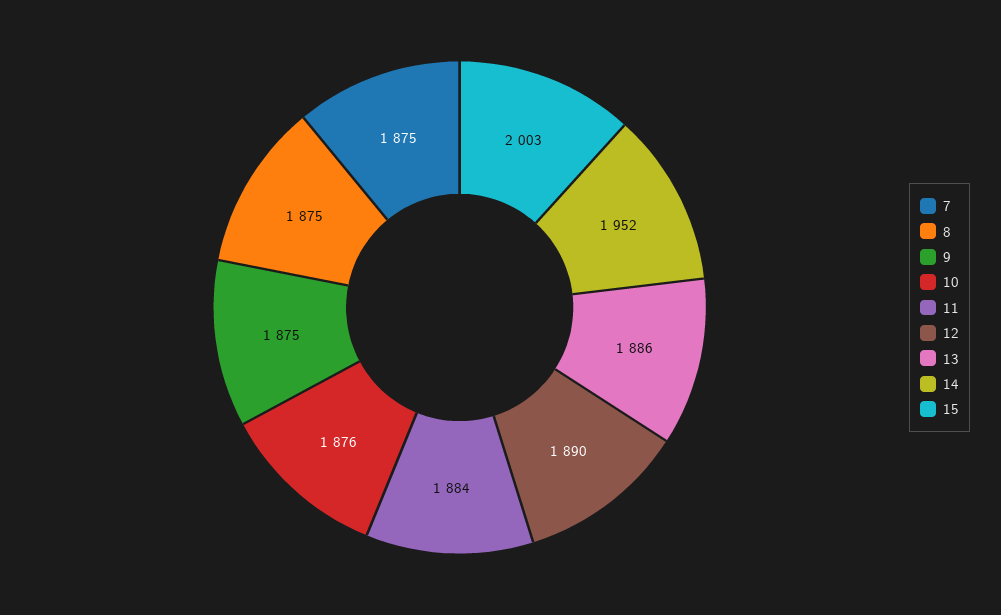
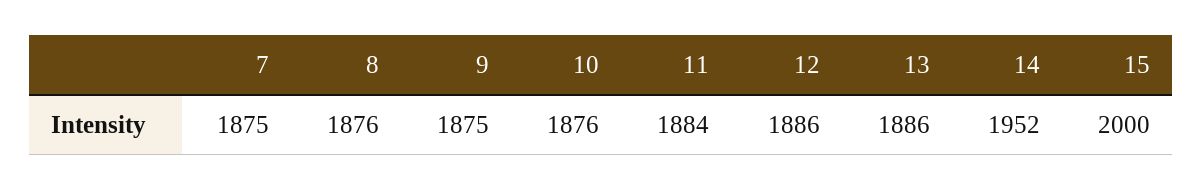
  {
    "7": 1875,
-   "8": 1875,
+   "8": 1876,
    "9": 1875,
    "10": 1876,
    "11": 1884,
-   "12": 1890,
+   "12": 1886,
    "13": 1886,
    "14": 1952,
-   "15": 2003
+   "15": 2000
  }

